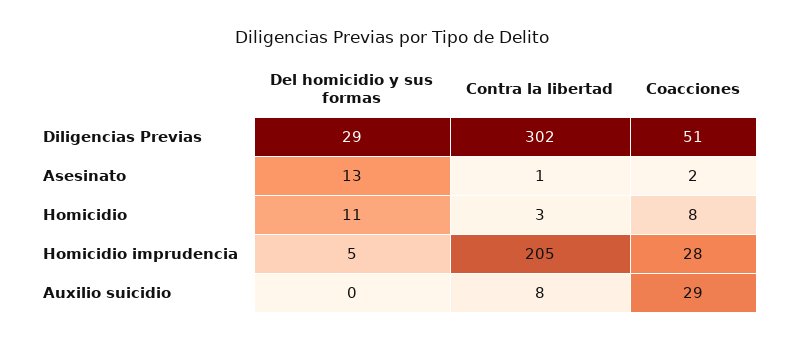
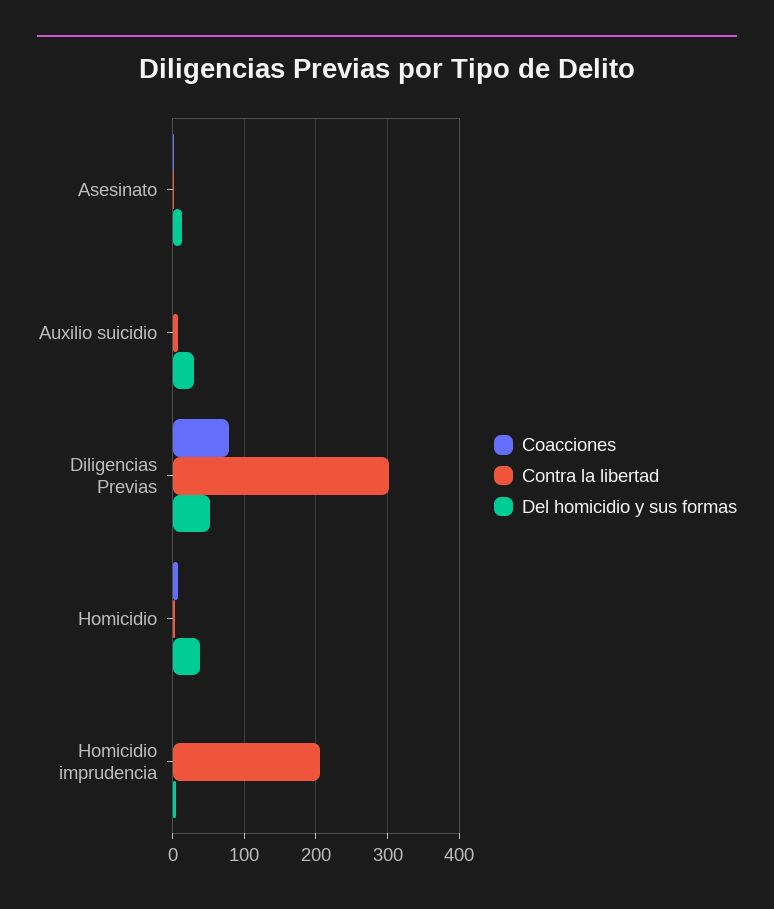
  {
    "Del homicidio y sus formas": {
-     "Diligencias Previas": 29,
+     "Diligencias Previas": 50,
      "Asesinato": 13,
-     "Homicidio": 11,
+     "Homicidio": 40,
      "Homicidio imprudencia": 5,
-     "Auxilio suicidio": 0
+     "Auxilio suicidio": 30
    },
    "Contra la libertad": {
      "Diligencias Previas": 302,
      "Asesinato": 1,
      "Homicidio": 3,
      "Homicidio imprudencia": 205,
      "Auxilio suicidio": 8
    },
    "Coacciones": {
-     "Diligencias Previas": 51,
+     "Diligencias Previas": 80,
      "Asesinato": 2,
      "Homicidio": 8,
-     "Homicidio imprudencia": 28,
+     "Homicidio imprudencia": 0,
-     "Auxilio suicidio": 29
+     "Auxilio suicidio": 0
    }
  }

